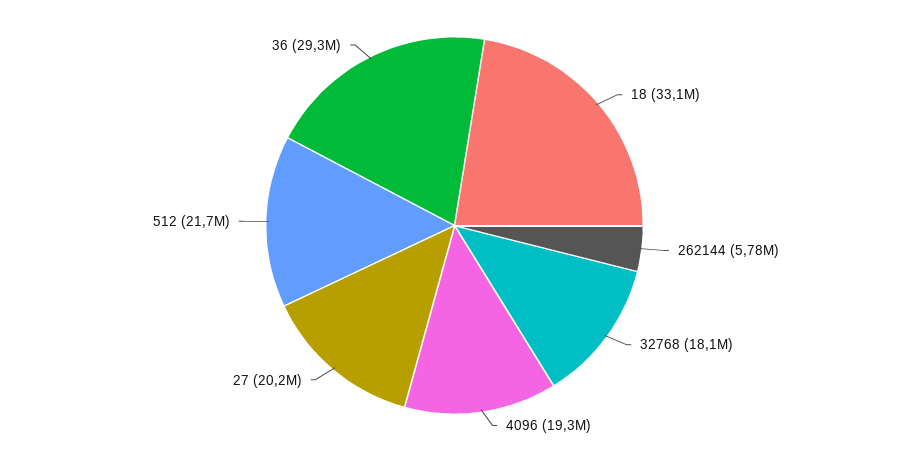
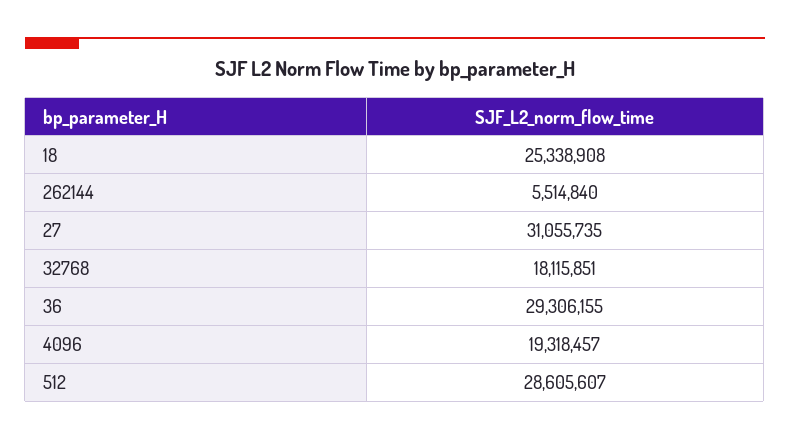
  {
-   "18": 33100000,
+   "18": 25338908,
-   "262144": 5780000,
+   "262144": 5514840,
    "32768": 18115851,
    "4096": 19318457,
-   "27": 20200000,
+   "27": 31055735,
-   "512": 21700000,
+   "512": 28605607,
    "36": 29306155
  }

